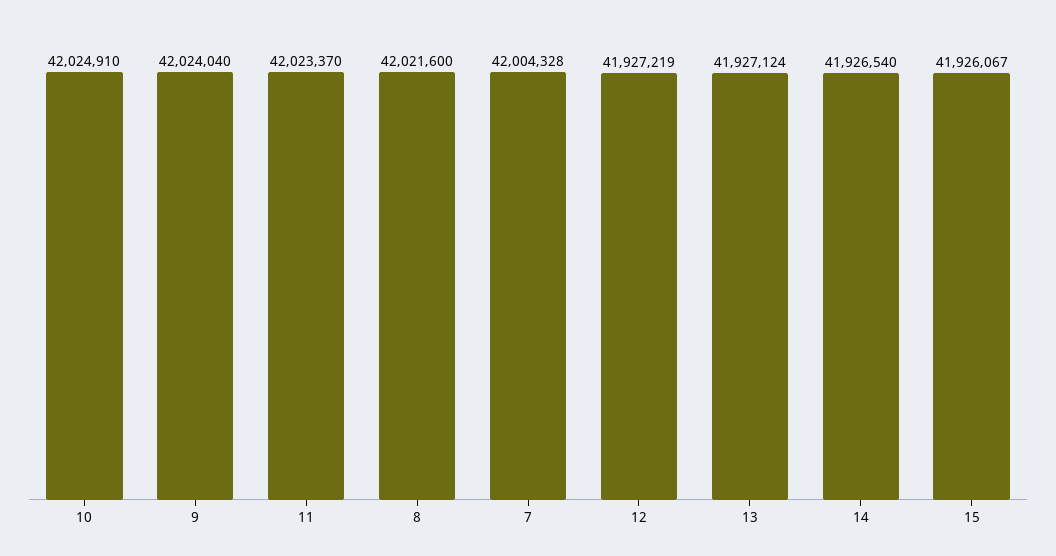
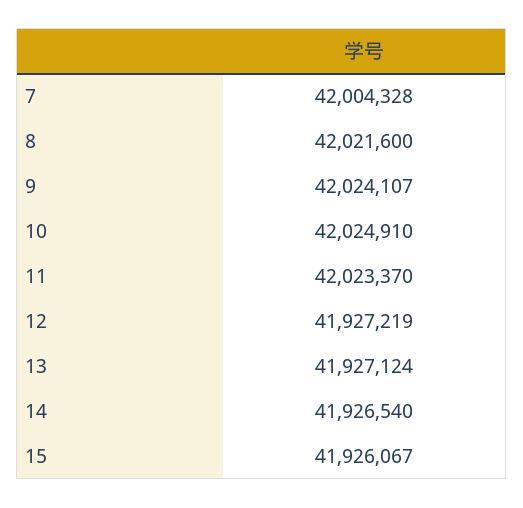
  {
    "10": 42024910,
-   "9": 42024040,
+   "9": 42024107,
    "11": 42023370,
    "8": 42021600,
    "7": 42004328,
    "12": 41927219,
    "13": 41927124,
    "14": 41926540,
    "15": 41926067
  }

